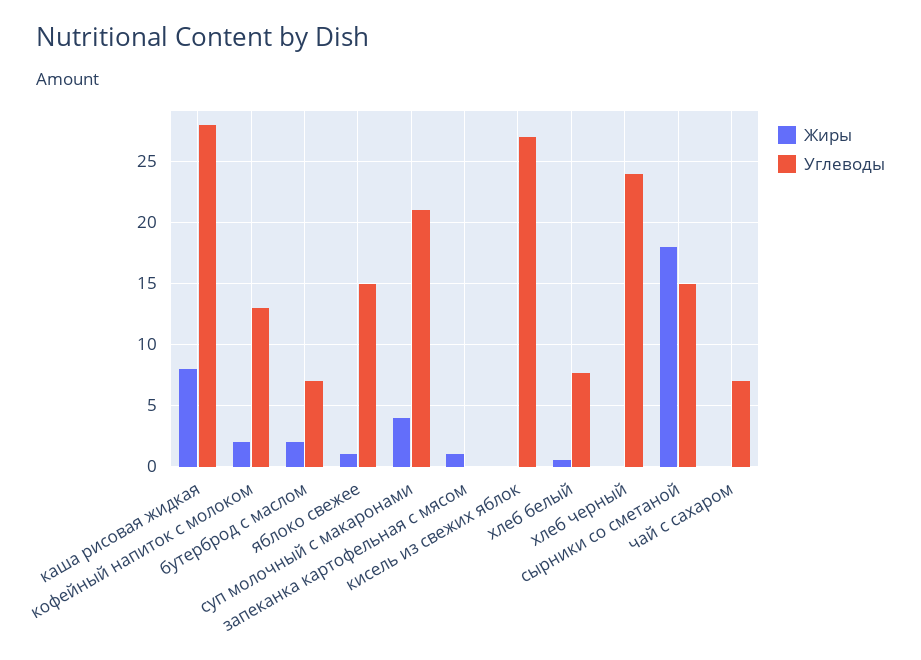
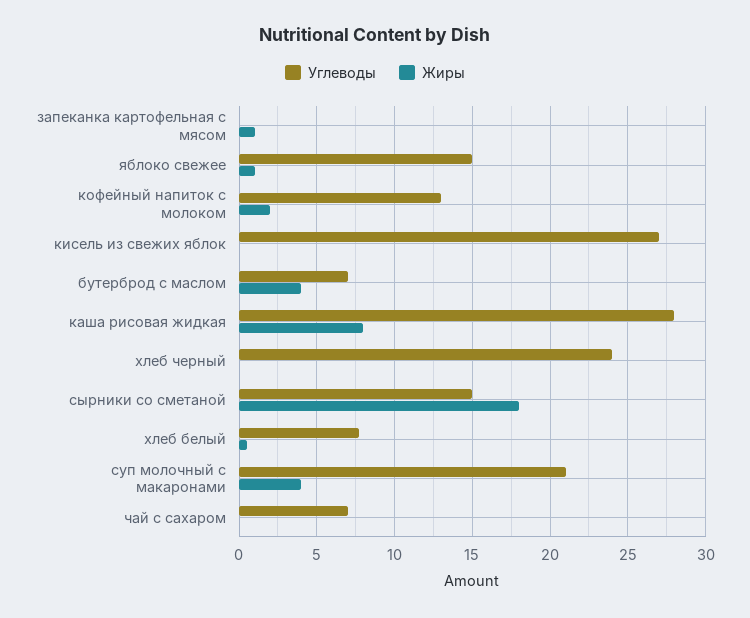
  {
    "Жиры": {
      "каша рисовая жидкая": 8,
      "кофейный напиток с молоком": 2,
-     "бутерброд с маслом": 2,
+     "бутерброд с маслом": 4,
      "яблоко свежее": 1,
      "суп молочный с макаронами": 4,
      "запеканка картофельная с мясом": 1,
      "кисель из свежих яблок": 0,
      "хлеб белый": 0.5,
      "хлеб черный": 0,
      "сырники со сметаной": 18,
      "чай с сахаром": 0
    },
    "Углеводы": {
      "каша рисовая жидкая": 28,
      "кофейный напиток с молоком": 13,
      "бутерброд с маслом": 7,
      "яблоко свежее": 15,
      "суп молочный с макаронами": 21,
      "запеканка картофельная с мясом": 0,
      "кисель из свежих яблок": 27,
      "хлеб белый": 7.5,
      "хлеб черный": 24,
      "сырники со сметаной": 15,
      "чай с сахаром": 7
    }
  }

